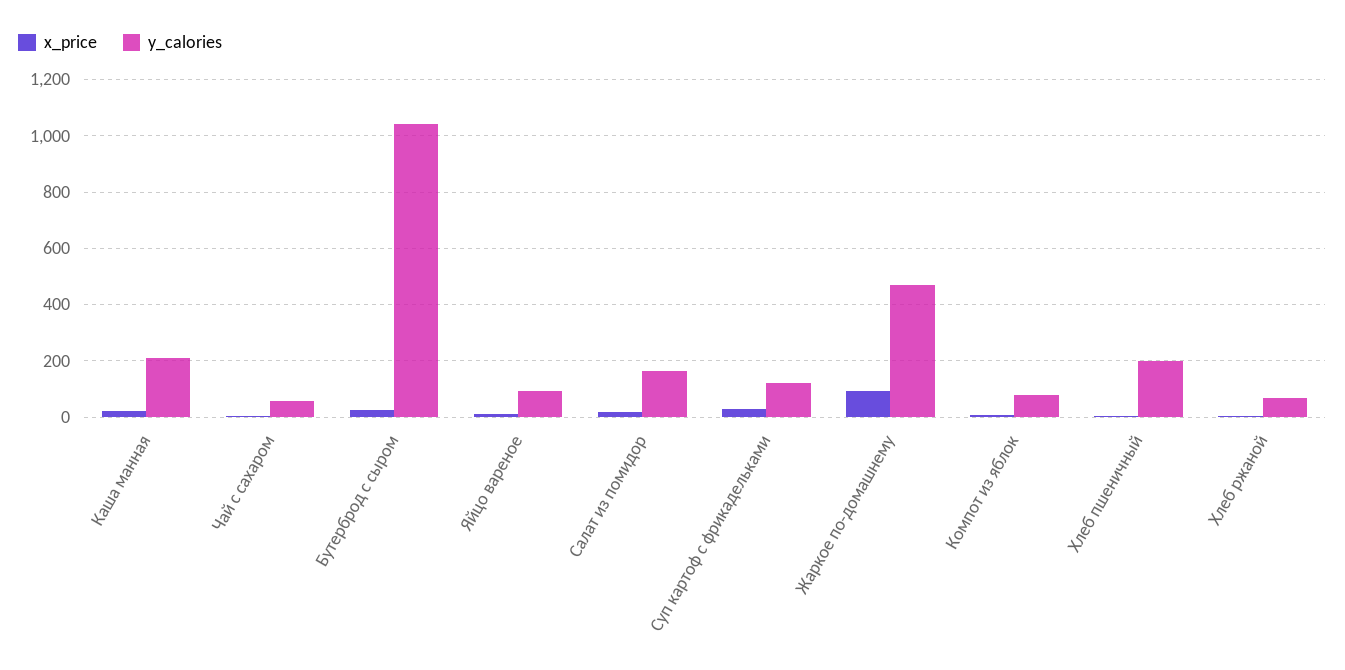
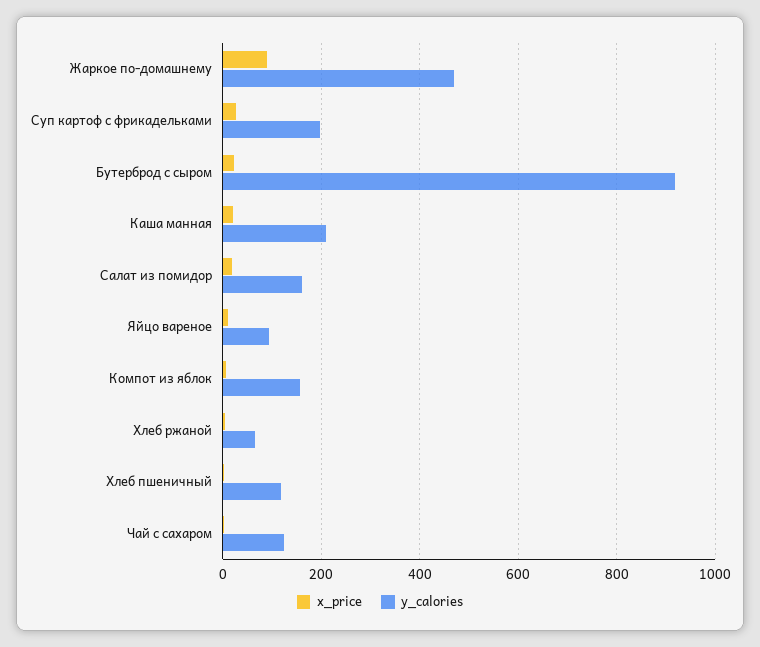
  {
    "x_price": {
      "Каша манная": 20,
      "Чай с сахаром": 0,
      "Бутерброд с сыром": 20,
      "Яйцо вареное": 20,
      "Салат из помидор": 20,
      "Суп картоф с фрикадельками": 20,
      "Жаркое по-домашнему": 100,
      "Компот из яблок": 0,
      "Хлеб пшеничный": 0,
      "Хлеб ржаной": 0
    },
    "y_calories": {
      "Каша манная": 200,
-     "Чай с сахаром": 50,
+     "Чай с сахаром": 120,
-     "Бутерброд с сыром": 1050,
+     "Бутерброд с сыром": 920,
      "Яйцо вареное": 100,
      "Салат из помидор": 160,
-     "Суп картоф с фрикадельками": 125,
+     "Суп картоф с фрикадельками": 200,
      "Жаркое по-домашнему": 480,
-     "Компот из яблок": 75,
+     "Компот из яблок": 160,
-     "Хлеб пшеничный": 200,
+     "Хлеб пшеничный": 120,
      "Хлеб ржаной": 60
    }
  }

